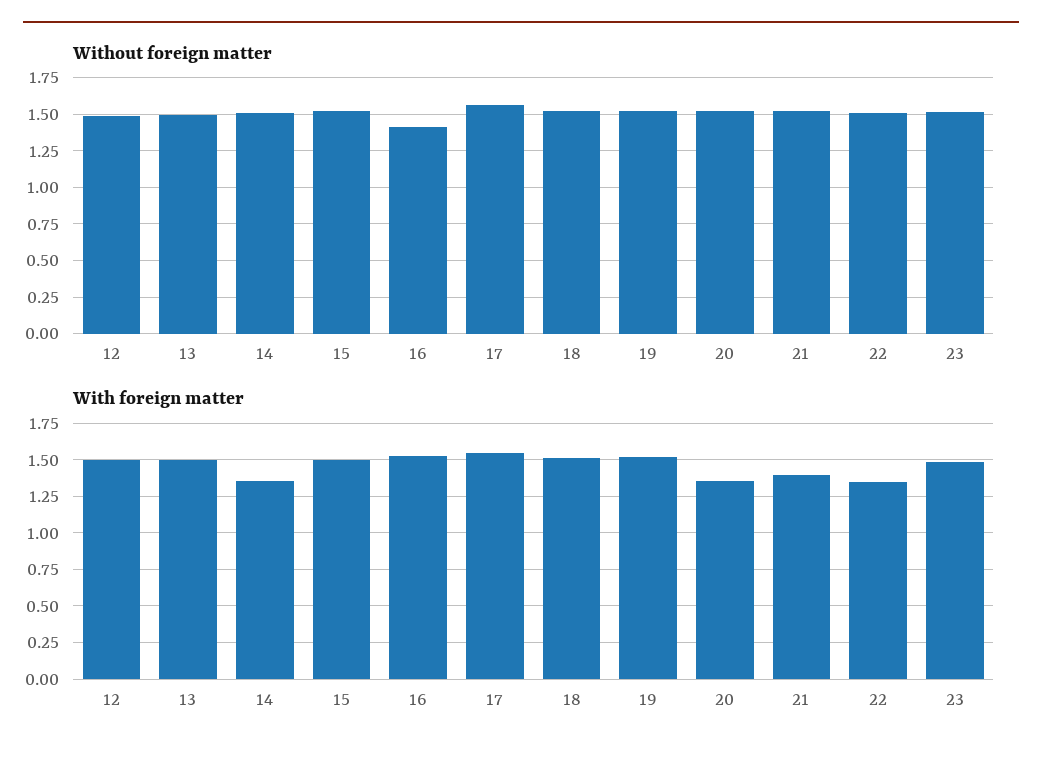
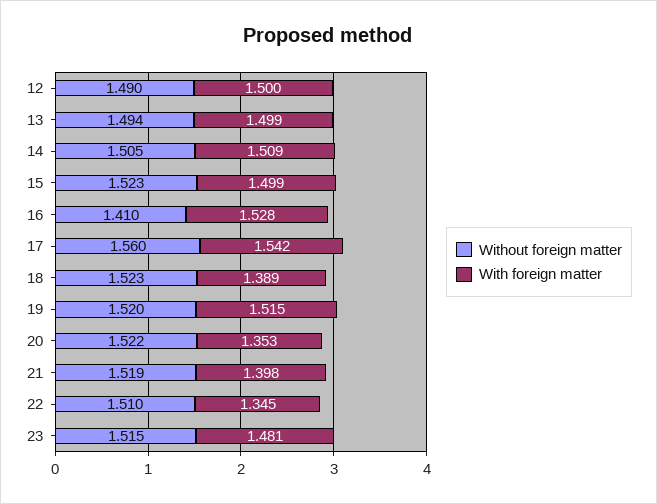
  {
    "Without foreign matter": {
      "12": 1.49,
      "13": 1.494,
      "14": 1.505,
      "15": 1.523,
      "16": 1.41,
      "17": 1.56,
      "18": 1.523,
      "19": 1.52,
      "20": 1.522,
      "21": 1.519,
      "22": 1.51,
      "23": 1.515
    },
    "With foreign matter": {
      "12": 1.5,
      "13": 1.499,
-     "14": 1.35,
+     "14": 1.509,
      "15": 1.499,
      "16": 1.528,
      "17": 1.542,
-     "18": 1.5,
+     "18": 1.389,
      "19": 1.515,
      "20": 1.353,
      "21": 1.398,
      "22": 1.345,
      "23": 1.481
    }
  }

